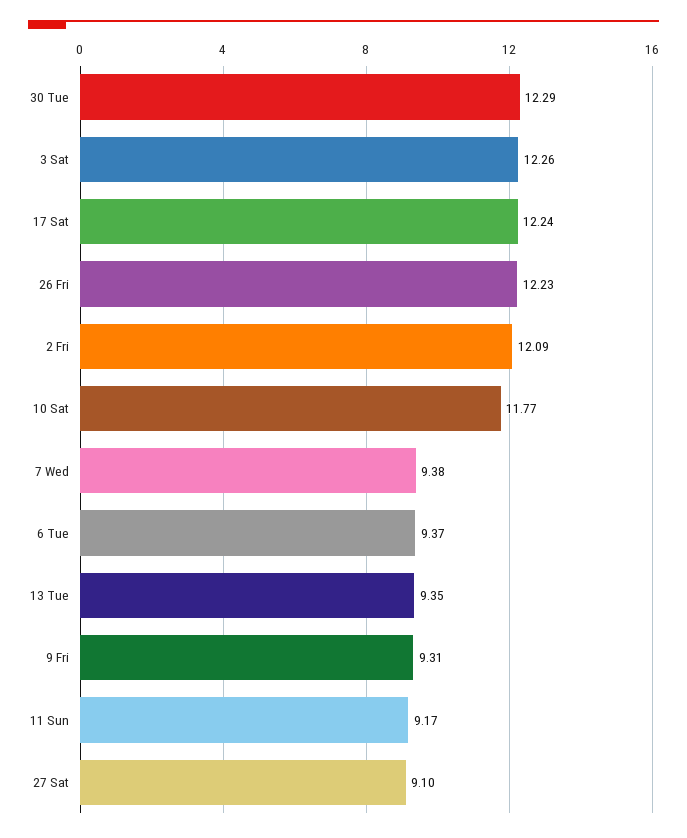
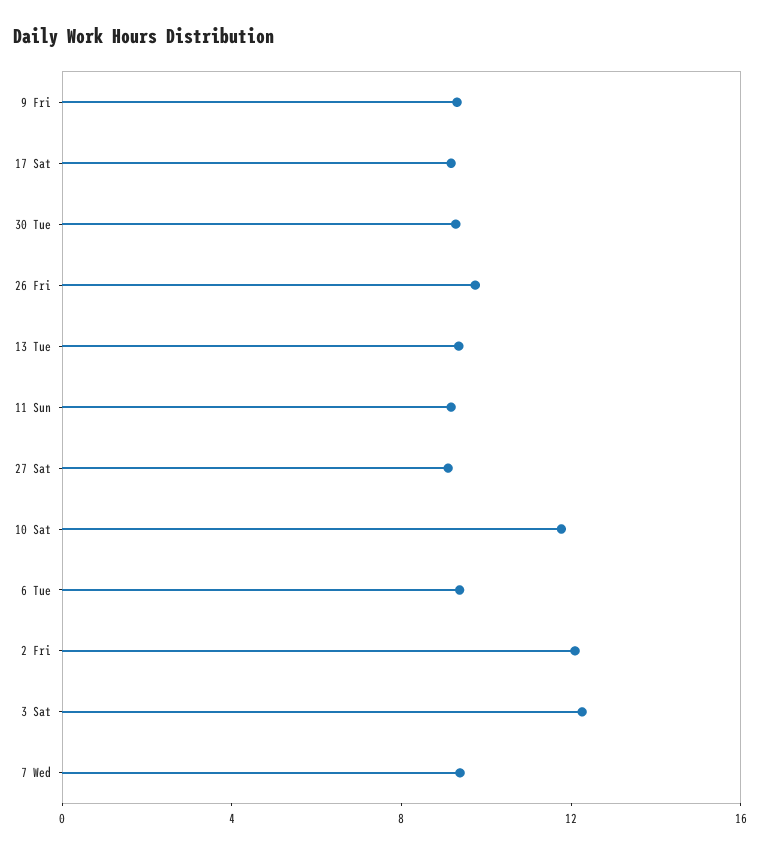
  {
-   "30 Tue": 12.29,
+   "30 Tue": 9,
    "3 Sat": 12.26,
-   "17 Sat": 12.24,
+   "17 Sat": 9,
-   "26 Fri": 12.23,
+   "26 Fri": 10,
    "2 Fri": 12.09,
    "10 Sat": 11.77,
    "7 Wed": 9.38,
    "6 Tue": 9.37,
    "13 Tue": 9.35,
    "9 Fri": 9.31,
    "11 Sun": 9.17,
    "27 Sat": 9.1
  }

